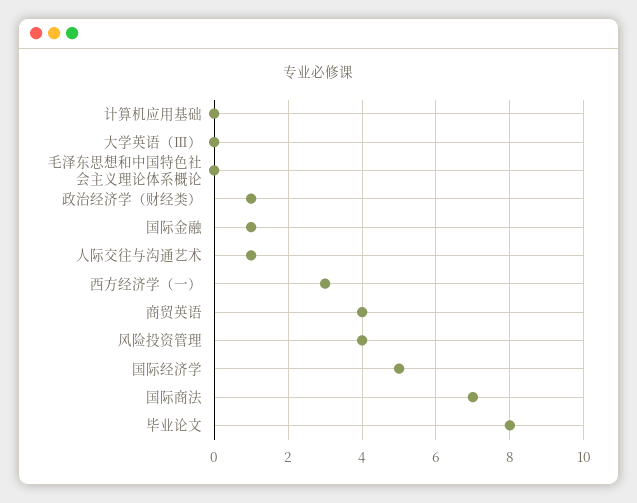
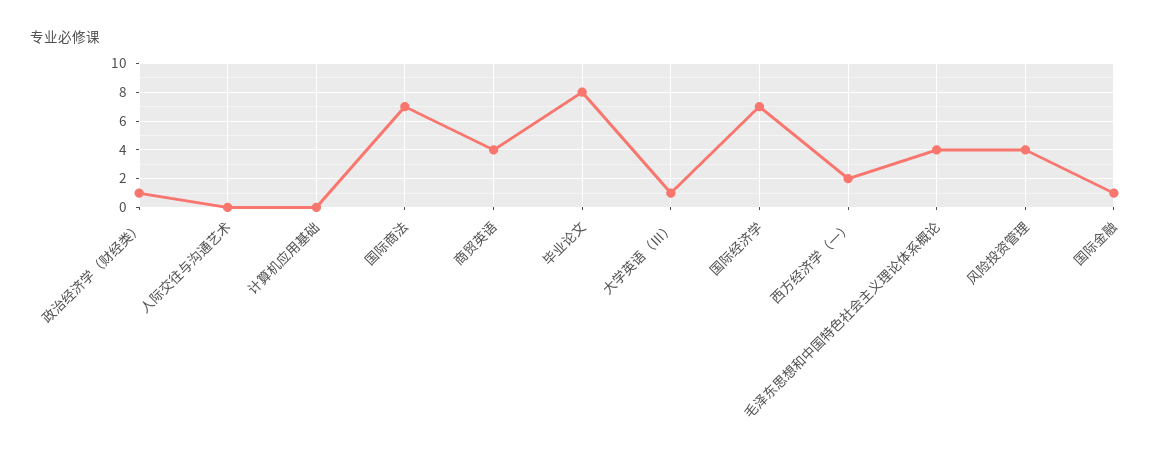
  {
    "计算机应用基础": 0,
-   "大学英语（Ⅲ）": 0,
+   "大学英语（Ⅲ）": 1,
-   "毛泽东思想和中国特色社会主义理论体系概论": 0,
+   "毛泽东思想和中国特色社会主义理论体系概论": 4,
    "政治经济学（财经类）": 1,
    "国际金融": 1,
-   "人际交往与沟通艺术": 1,
+   "人际交往与沟通艺术": 0,
-   "西方经济学（一）": 3,
+   "西方经济学（一）": 2,
    "商贸英语": 4,
    "风险投资管理": 4,
-   "国际经济学": 5,
+   "国际经济学": 7,
    "国际商法": 7,
    "毕业论文": 8
  }

